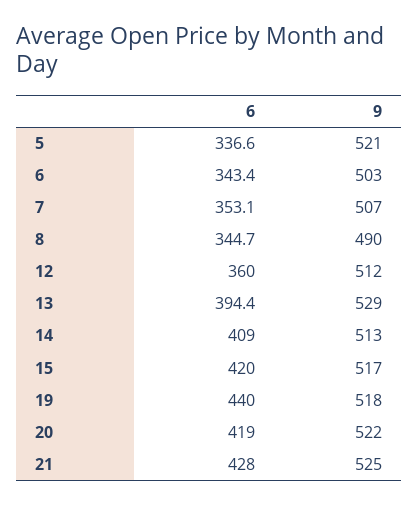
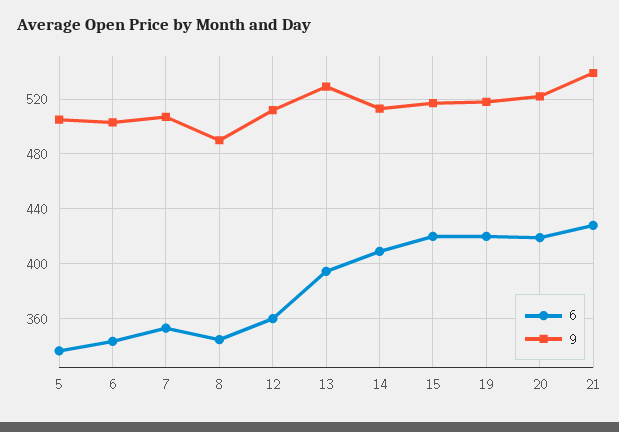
  {
    "6": {
      "5": 336.6,
      "6": 343.4,
      "7": 353.1,
      "8": 344.7,
      "12": 360,
      "13": 394.4,
      "14": 409,
      "15": 420,
-     "19": 440,
+     "19": 420,
      "20": 419,
      "21": 428
    },
    "9": {
-     "5": 521,
+     "5": 505,
      "6": 503,
      "7": 507,
      "8": 490,
      "12": 512,
      "13": 529,
      "14": 513,
      "15": 517,
      "19": 518,
      "20": 522,
-     "21": 525
+     "21": 540
    }
  }

